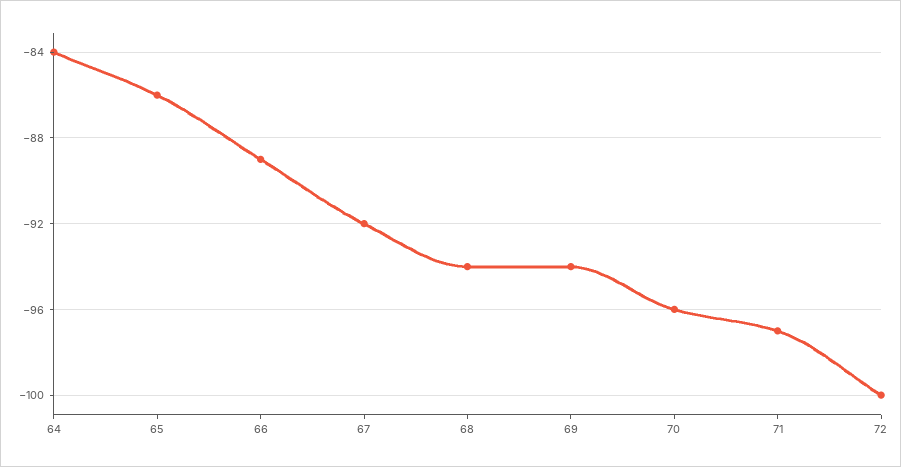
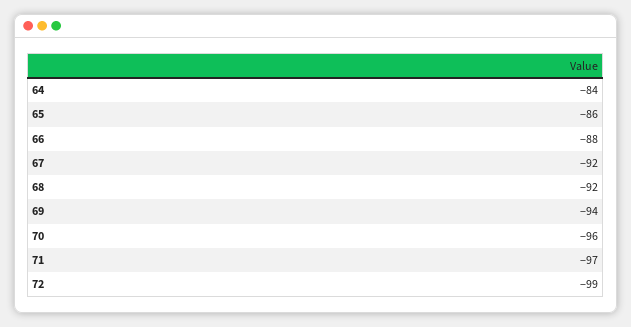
  {
    "64": -84,
    "65": -86,
-   "66": -89,
+   "66": -88,
    "67": -92,
-   "68": -94,
+   "68": -92,
    "69": -94,
    "70": -96,
    "71": -97,
-   "72": -100
+   "72": -99
  }

